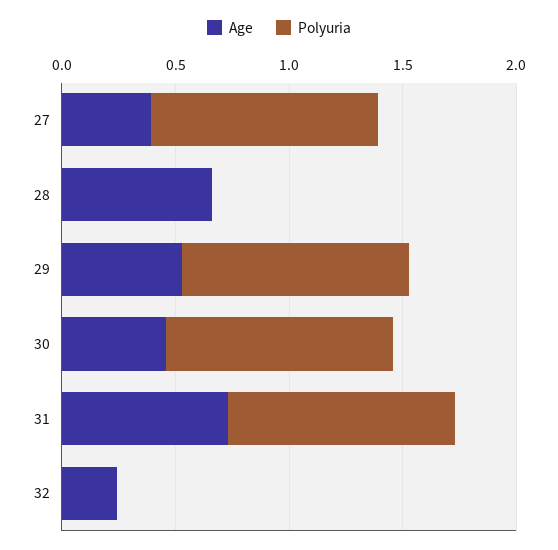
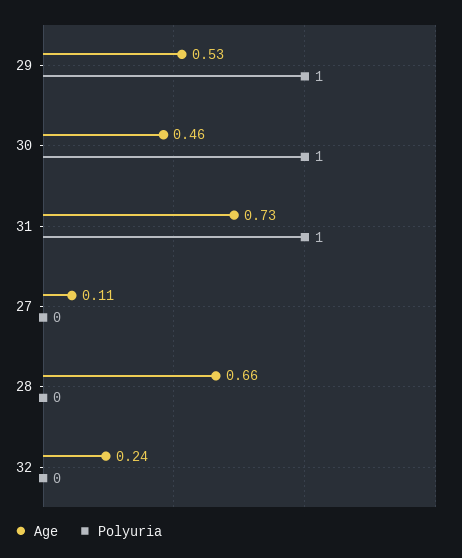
  {
    "Age": {
-     "27": 0.4,
+     "27": 0.11,
      "28": 0.66,
      "29": 0.53,
      "30": 0.46,
      "31": 0.73,
      "32": 0.24
    },
    "Polyuria": {
-     "27": 1,
+     "27": 0,
      "28": 0,
      "29": 1,
      "30": 1,
      "31": 1,
      "32": 0
    }
  }

